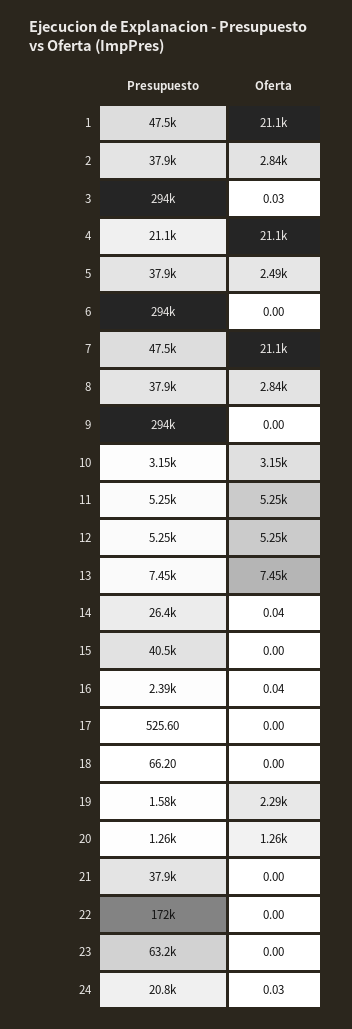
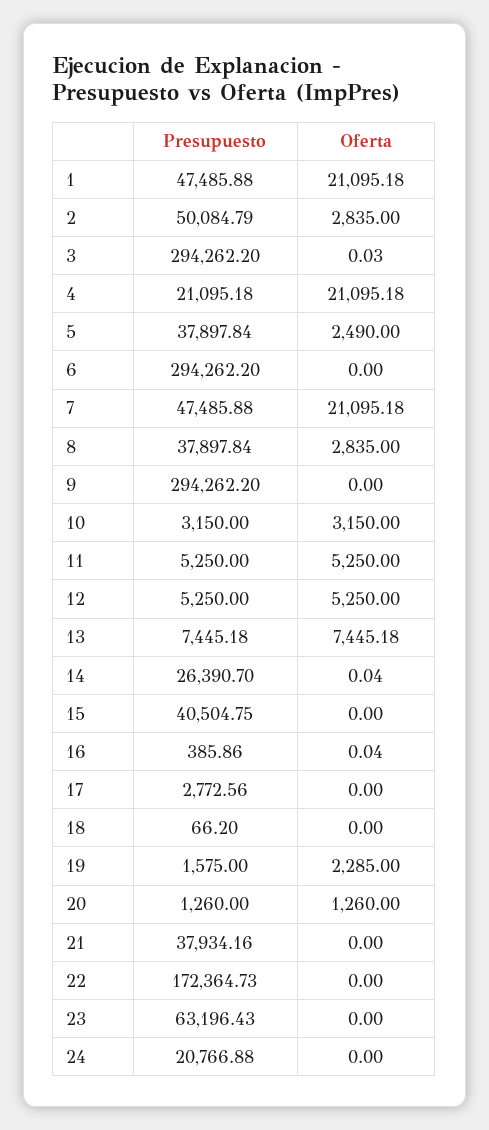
  {
    "Presupuesto": {
      "1": 47485.88,
-     "2": 37900,
+     "2": 50084.79,
      "3": 294262.2,
      "4": 21095.18,
      "5": 37897.84,
      "6": 294262.2,
      "7": 47485.88,
      "8": 37897.84,
      "9": 294262.2,
      "10": 3150,
      "11": 5250,
      "12": 5250,
      "13": 7445.18,
      "14": 26390.7,
      "15": 40504.75,
-     "16": 2390,
+     "16": 385.86,
-     "17": 525.6,
+     "17": 2772.56,
      "18": 66.2,
      "19": 1575,
      "20": 1260,
      "21": 37934.16,
      "22": 172364.73,
      "23": 63196.43,
      "24": 20766.88
    },
    "Oferta": {
      "1": 21095.18,
      "2": 2835,
      "3": 0.03,
      "4": 21095.18,
      "5": 2490,
      "6": 0,
      "7": 21095.18,
      "8": 2835,
      "9": 0,
      "10": 3150,
      "11": 5250,
      "12": 5250,
      "13": 7445.18,
      "14": 0.04,
      "15": 0,
      "16": 0.04,
      "17": 0,
      "18": 0,
      "19": 2285,
      "20": 1260,
      "21": 0,
      "22": 0,
      "23": 0,
-     "24": 0.03
+     "24": 0
    }
  }

